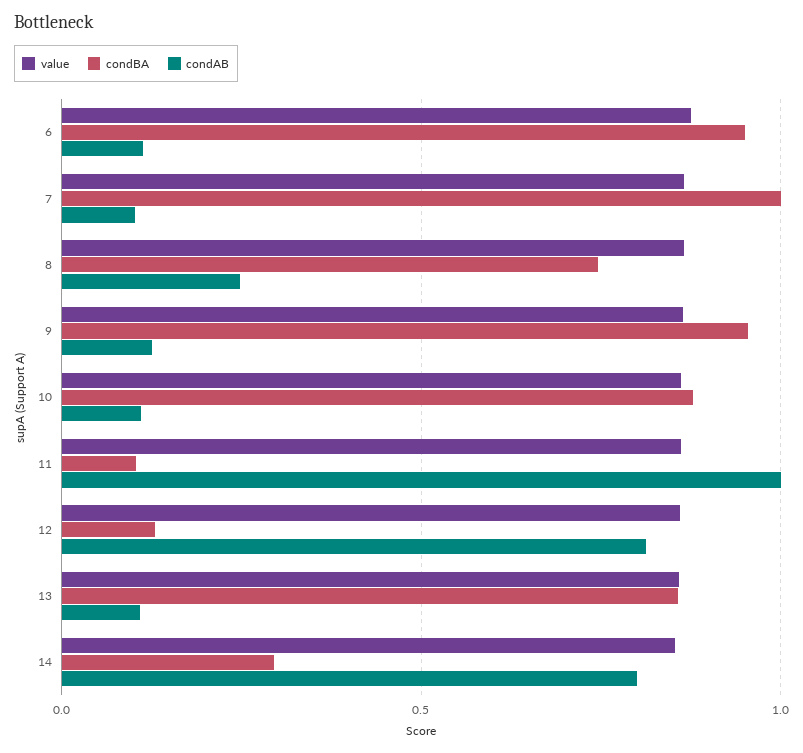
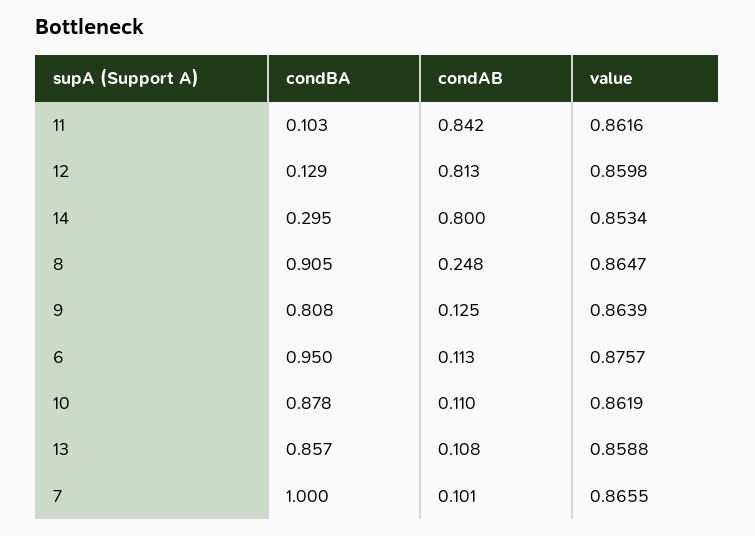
  {
    "value": {
      "6": 0.8757,
      "7": 0.8655,
      "8": 0.8647,
      "9": 0.8639,
      "10": 0.8619,
      "11": 0.8616,
      "12": 0.8598,
      "13": 0.8588,
      "14": 0.8534
    },
    "condBA": {
      "6": 0.95,
      "7": 1,
-     "8": 0.75,
+     "8": 0.905,
-     "9": 0.95,
+     "9": 0.808,
      "10": 0.878,
      "11": 0.103,
      "12": 0.129,
      "13": 0.857,
      "14": 0.295
    },
    "condAB": {
      "6": 0.113,
      "7": 0.101,
      "8": 0.248,
      "9": 0.125,
      "10": 0.11,
-     "11": 1,
+     "11": 0.842,
      "12": 0.813,
      "13": 0.108,
      "14": 0.8
    }
  }

